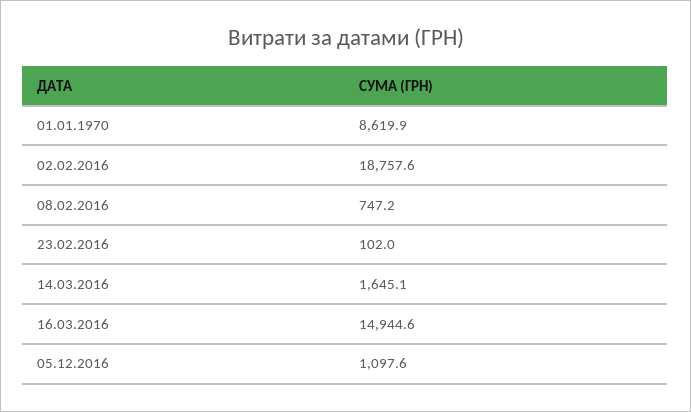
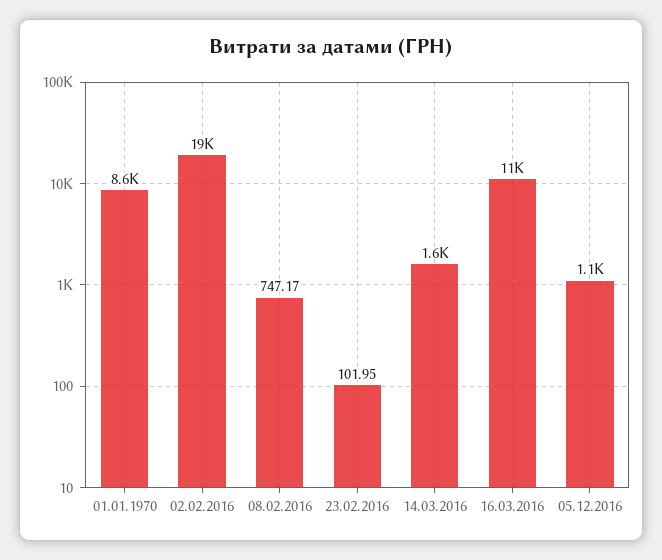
  {
    "01.01.1970": 8619.9,
    "02.02.2016": 18757.6,
    "08.02.2016": 747.17,
    "23.02.2016": 101.95,
    "14.03.2016": 1645.1,
-   "16.03.2016": 14944.6,
+   "16.03.2016": 11000,
    "05.12.2016": 1097.6
  }

